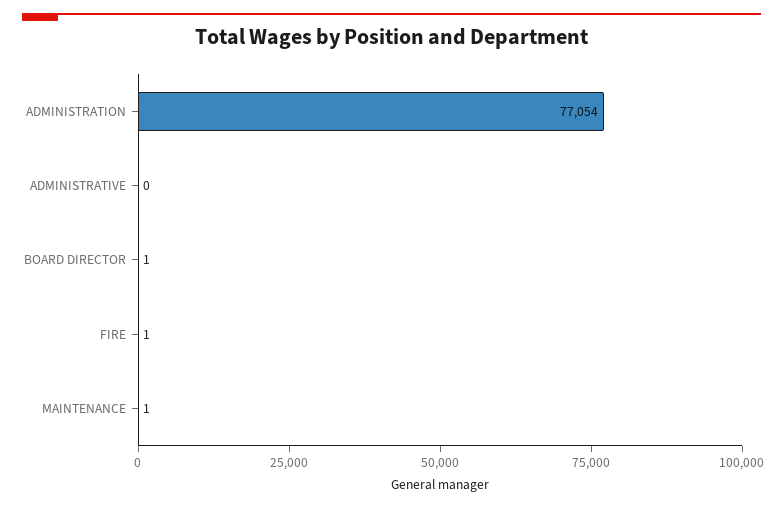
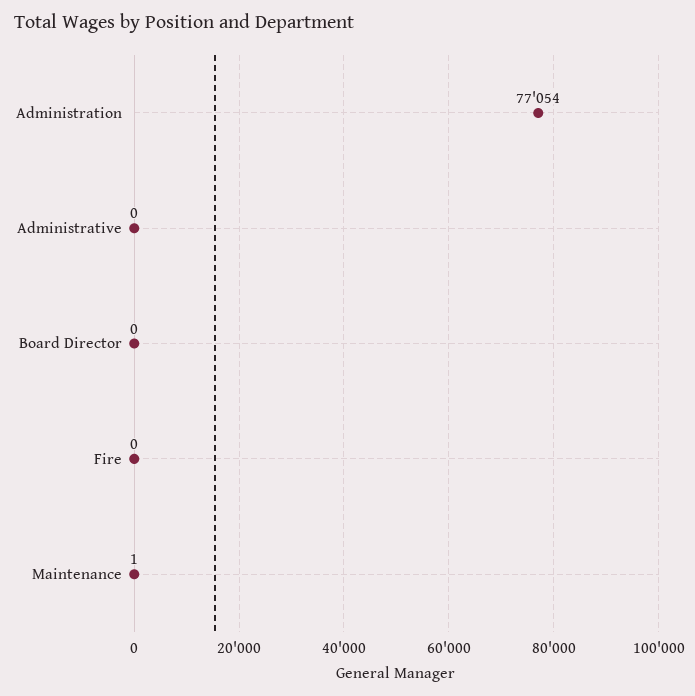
  {
    "ADMINISTRATION": 77054,
    "ADMINISTRATIVE": 0,
-   "BOARD DIRECTOR": 1,
+   "BOARD DIRECTOR": 0,
-   "FIRE": 1,
+   "FIRE": 0,
    "MAINTENANCE": 1
  }

